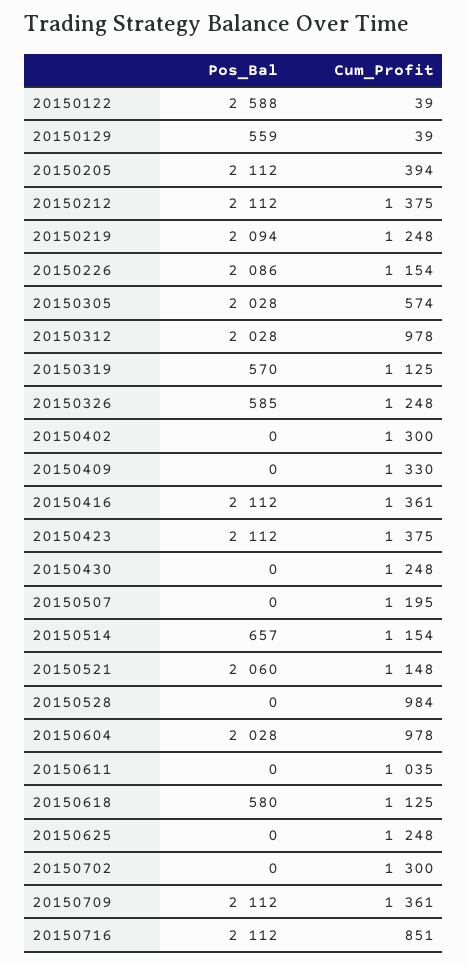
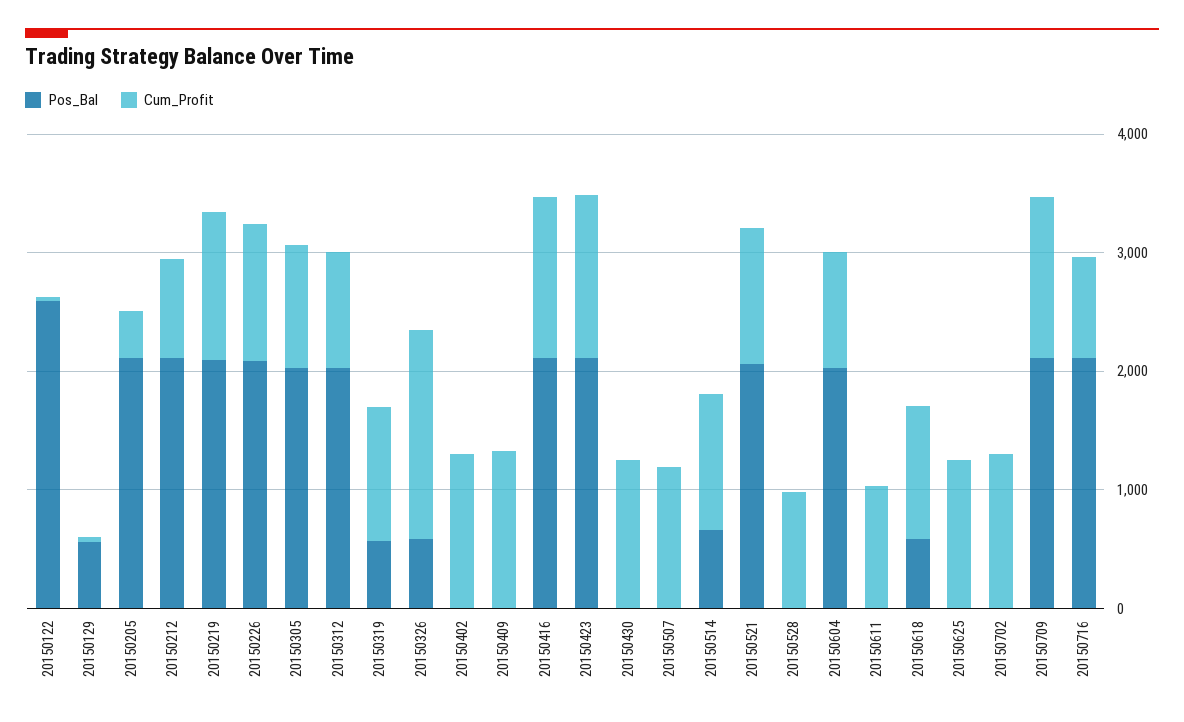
  {
    "Pos_Bal": {
      "20150122": 2588,
      "20150129": 559,
      "20150205": 2112,
      "20150212": 2112,
      "20150219": 2094,
      "20150226": 2086,
      "20150305": 2028,
      "20150312": 2028,
      "20150319": 570,
      "20150326": 585,
      "20150402": 0,
      "20150409": 0,
      "20150416": 2112,
      "20150423": 2112,
      "20150430": 0,
      "20150507": 0,
      "20150514": 657,
      "20150521": 2060,
      "20150528": 0,
      "20150604": 2028,
      "20150611": 0,
      "20150618": 580,
      "20150625": 0,
      "20150702": 0,
      "20150709": 2112,
      "20150716": 2112
    },
    "Cum_Profit": {
      "20150122": 39,
      "20150129": 39,
      "20150205": 394,
-     "20150212": 1375,
+     "20150212": 800,
      "20150219": 1248,
      "20150226": 1154,
-     "20150305": 574,
+     "20150305": 1000,
      "20150312": 978,
      "20150319": 1125,
-     "20150326": 1248,
+     "20150326": 1800,
      "20150402": 1300,
      "20150409": 1330,
      "20150416": 1361,
      "20150423": 1375,
      "20150430": 1248,
      "20150507": 1195,
      "20150514": 1154,
      "20150521": 1148,
      "20150528": 984,
      "20150604": 978,
      "20150611": 1035,
      "20150618": 1125,
      "20150625": 1248,
      "20150702": 1300,
      "20150709": 1361,
      "20150716": 851
    }
  }

